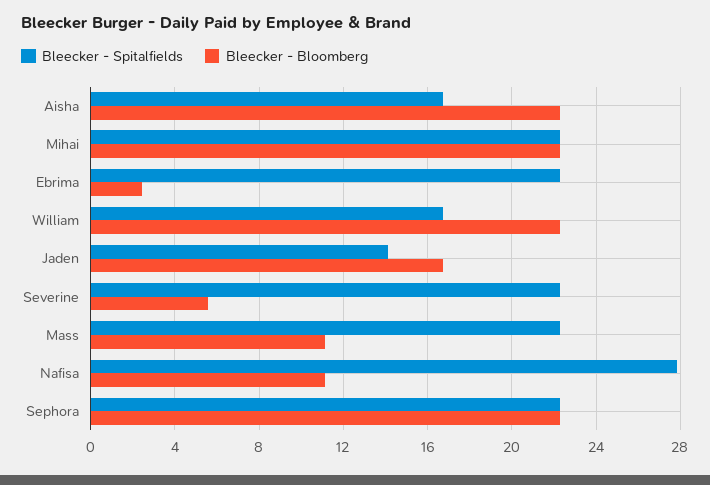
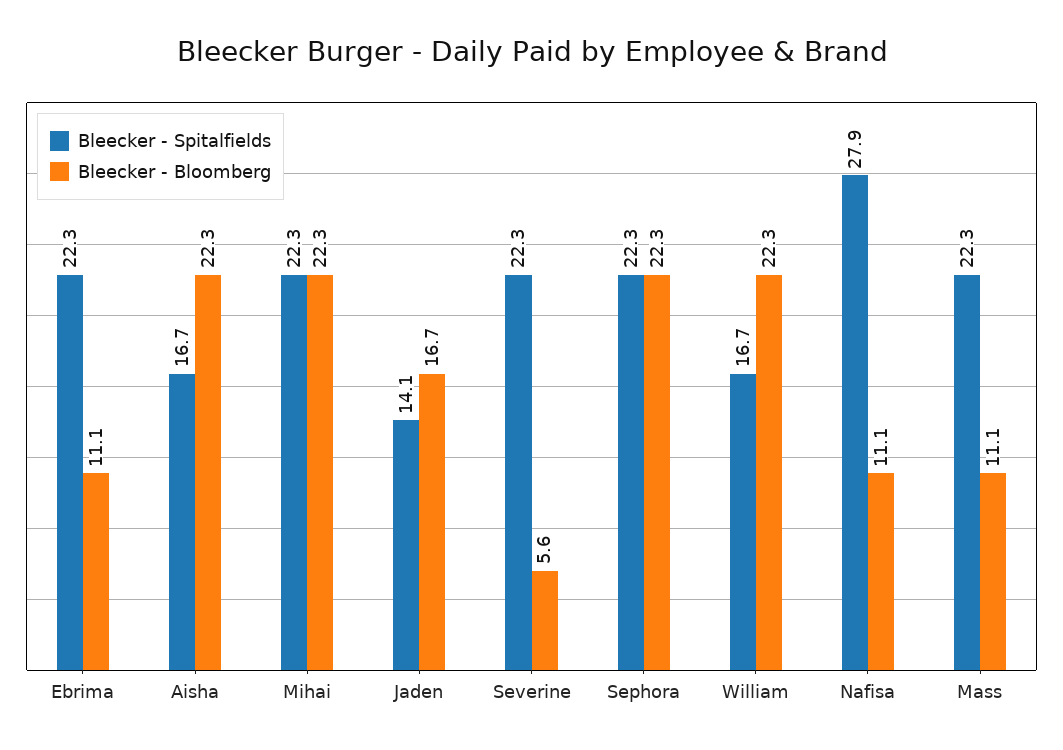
  {
    "Bleecker - Spitalfields": {
      "Aisha": 16.7,
      "Mihai": 22.3,
      "Ebrima": 22.3,
      "William": 16.7,
      "Jaden": 14.1,
      "Severine": 22.3,
      "Mass": 22.3,
      "Nafisa": 27.9,
      "Sephora": 22.3
    },
    "Bleecker - Bloomberg": {
      "Aisha": 22.3,
      "Mihai": 22.3,
-     "Ebrima": 2.5,
+     "Ebrima": 11.1,
      "William": 22.3,
      "Jaden": 16.7,
      "Severine": 5.6,
      "Mass": 11.1,
      "Nafisa": 11.1,
      "Sephora": 22.3
    }
  }

